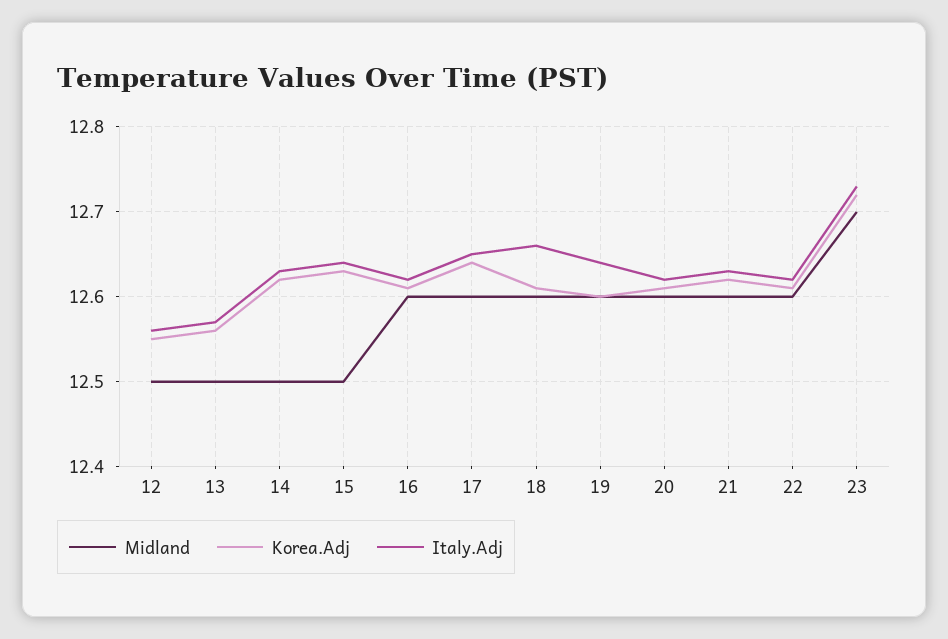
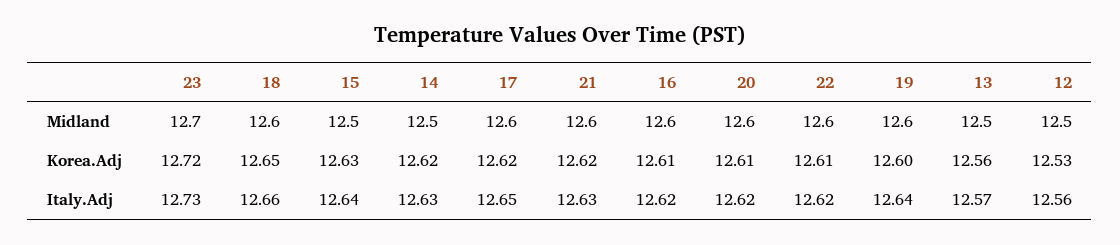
  {
    "Midland": {
      "12": 12.5,
      "13": 12.5,
      "14": 12.5,
      "15": 12.5,
      "16": 12.6,
      "17": 12.6,
      "18": 12.6,
      "19": 12.6,
      "20": 12.6,
      "21": 12.6,
      "22": 12.6,
      "23": 12.7
    },
    "Korea.Adj": {
-     "12": 12.55,
+     "12": 12.53,
      "13": 12.56,
      "14": 12.62,
      "15": 12.63,
      "16": 12.61,
-     "17": 12.64,
+     "17": 12.62,
-     "18": 12.61,
+     "18": 12.65,
      "19": 12.6,
      "20": 12.61,
      "21": 12.62,
      "22": 12.61,
      "23": 12.72
    },
    "Italy.Adj": {
      "12": 12.56,
      "13": 12.57,
      "14": 12.63,
      "15": 12.64,
      "16": 12.62,
      "17": 12.65,
      "18": 12.66,
      "19": 12.64,
      "20": 12.62,
      "21": 12.63,
      "22": 12.62,
      "23": 12.73
    }
  }

